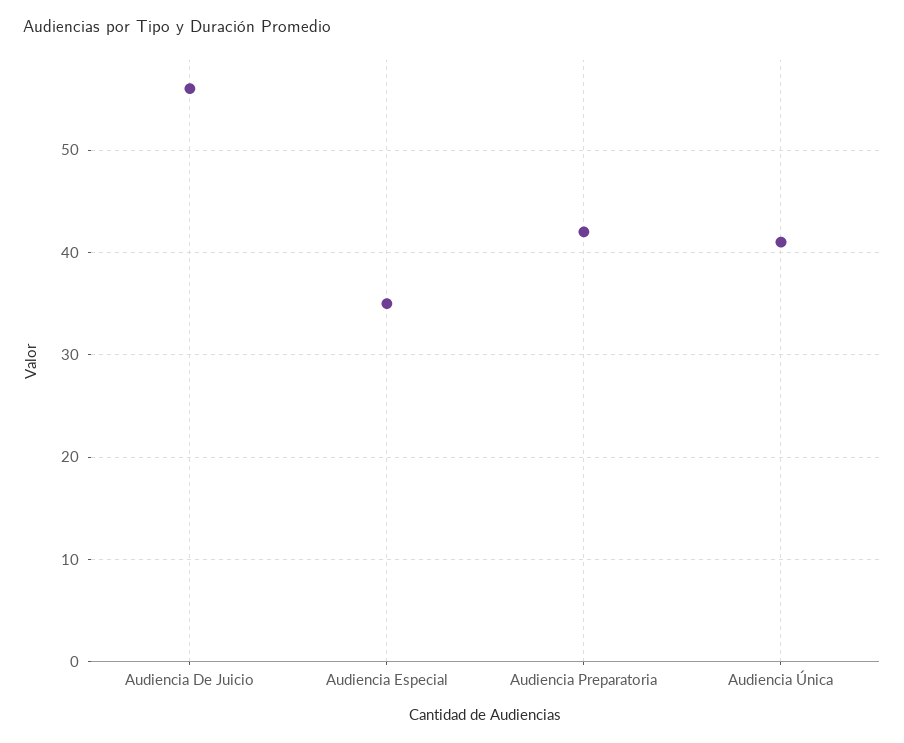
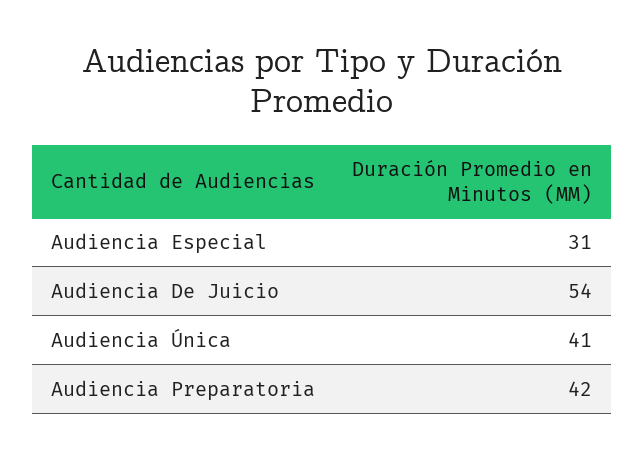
  {
-   "Audiencia De Juicio": 56,
+   "Audiencia De Juicio": 54,
-   "Audiencia Especial": 35,
+   "Audiencia Especial": 31,
    "Audiencia Preparatoria": 42,
    "Audiencia Única": 41
  }

